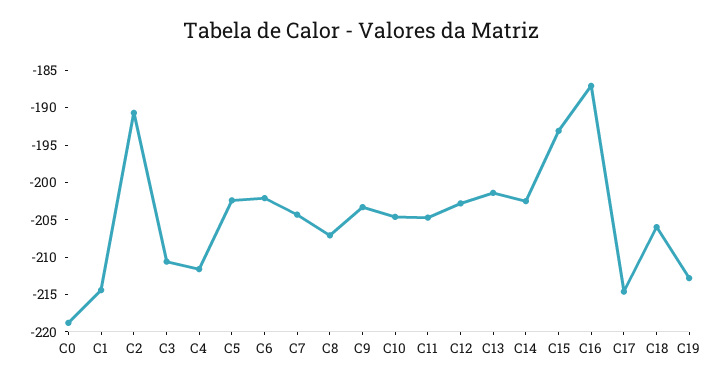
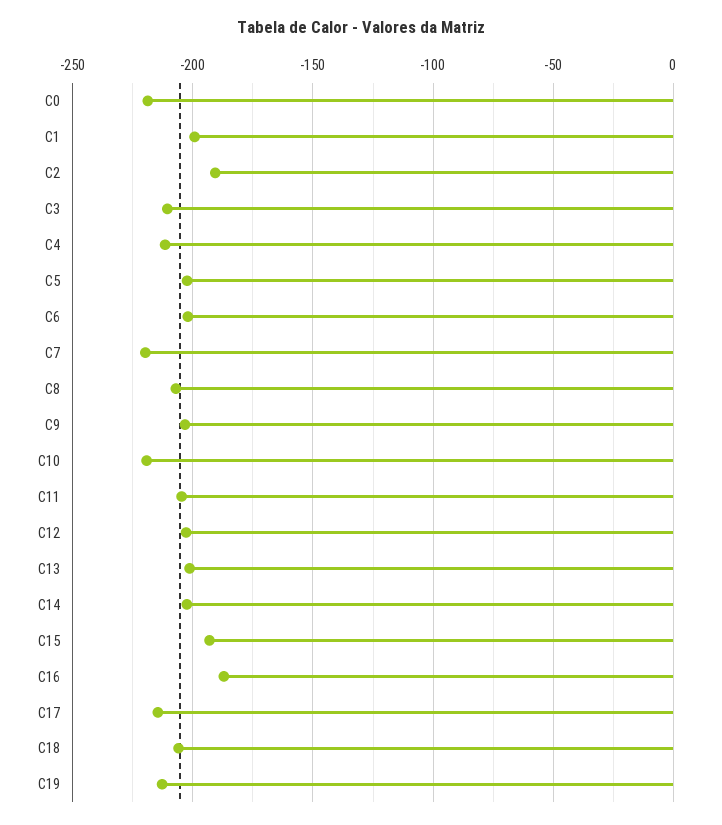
  {
    "C0": -220,
-   "C1": -215,
+   "C1": -200,
    "C2": -190,
    "C3": -210,
    "C4": -212.5,
    "C5": -202.5,
    "C6": -202.5,
-   "C7": -205,
+   "C7": -220,
    "C8": -207.5,
    "C9": -202.5,
-   "C10": -205,
+   "C10": -220,
    "C11": -205,
    "C12": -202.5,
    "C13": -202.5,
    "C14": -202.5,
    "C15": -192.5,
    "C16": -187.5,
    "C17": -215,
    "C18": -205,
    "C19": -212.5
  }

